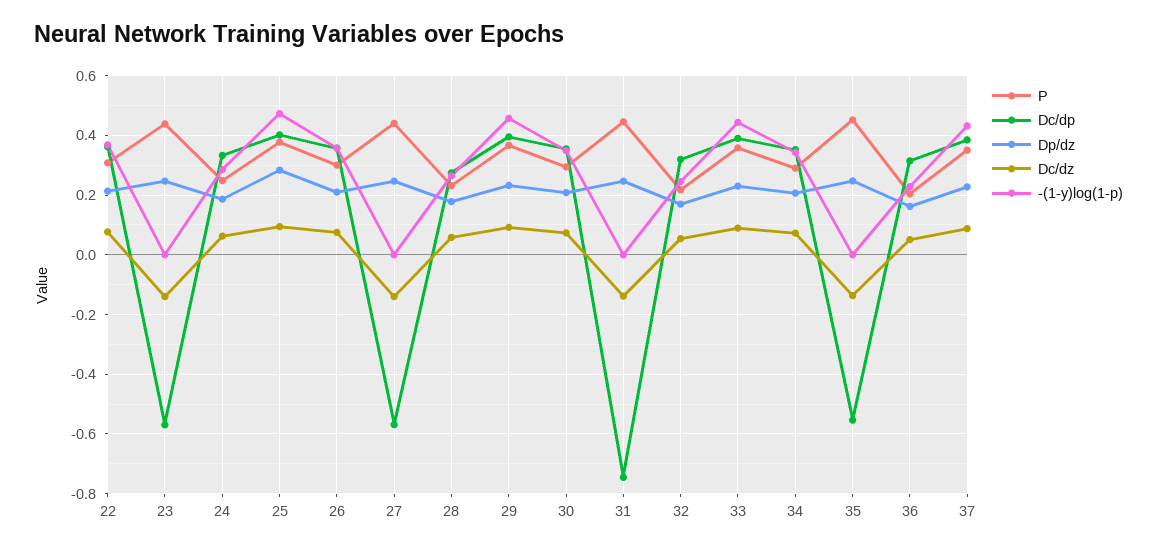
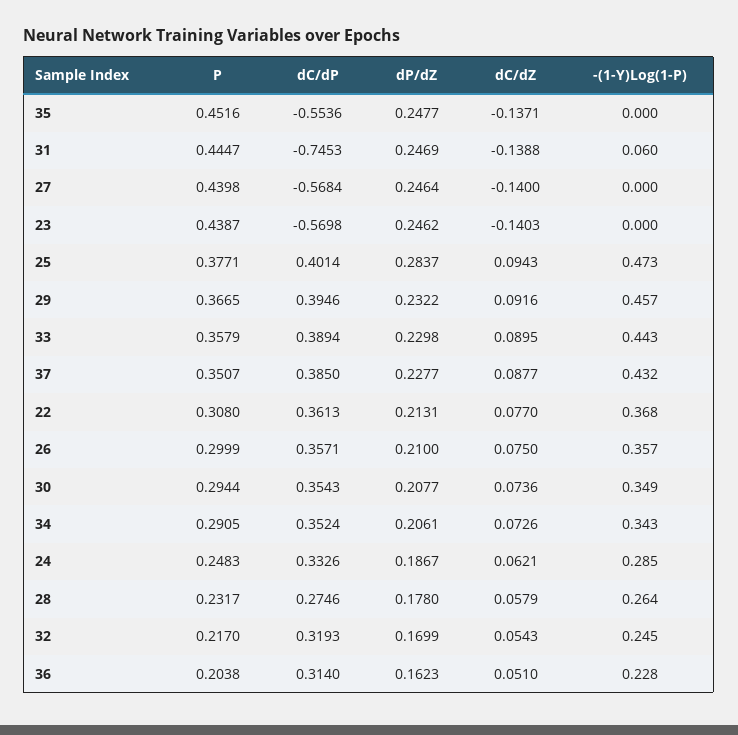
  {
    "P": {
      "22": 0.308,
      "23": 0.4387,
      "24": 0.2483,
      "25": 0.3771,
      "26": 0.2999,
      "27": 0.4398,
      "28": 0.2317,
      "29": 0.3665,
      "30": 0.2944,
      "31": 0.4447,
      "32": 0.217,
      "33": 0.3579,
      "34": 0.2905,
      "35": 0.4516,
      "36": 0.2038,
      "37": 0.3507
    },
    "Dc/dp": {
      "22": 0.3613,
      "23": -0.5698,
      "24": 0.3326,
      "25": 0.4014,
      "26": 0.3571,
      "27": -0.5684,
      "28": 0.2746,
      "29": 0.3946,
      "30": 0.3543,
      "31": -0.7453,
      "32": 0.3193,
      "33": 0.3894,
      "34": 0.3524,
      "35": -0.5536,
      "36": 0.314,
      "37": 0.385
    },
    "Dp/dz": {
      "22": 0.2131,
      "23": 0.2462,
      "24": 0.1867,
      "25": 0.2837,
      "26": 0.21,
      "27": 0.2464,
      "28": 0.178,
      "29": 0.2322,
      "30": 0.2077,
      "31": 0.2469,
      "32": 0.1699,
      "33": 0.2298,
      "34": 0.2061,
      "35": 0.2477,
      "36": 0.1623,
      "37": 0.2277
    },
    "Dc/dz": {
      "22": 0.077,
      "23": -0.1403,
      "24": 0.0621,
      "25": 0.0943,
      "26": 0.075,
      "27": -0.14,
      "28": 0.0579,
      "29": 0.0916,
      "30": 0.0736,
      "31": -0.1388,
      "32": 0.0543,
      "33": 0.0895,
      "34": 0.0726,
      "35": -0.1371,
      "36": 0.051,
      "37": 0.0877
    },
    "-(1-y)log(1-p)": {
      "22": 0.368,
      "23": 0,
      "24": 0.285,
      "25": 0.473,
      "26": 0.357,
      "27": 0,
      "28": 0.264,
      "29": 0.457,
      "30": 0.349,
-     "31": 0,
+     "31": 0.06,
      "32": 0.245,
      "33": 0.443,
      "34": 0.343,
      "35": 0,
      "36": 0.228,
      "37": 0.432
    }
  }

